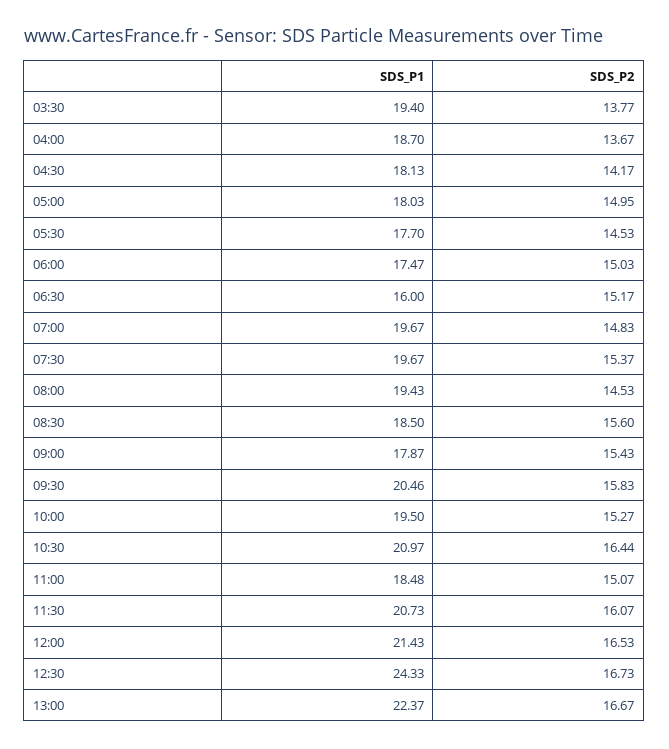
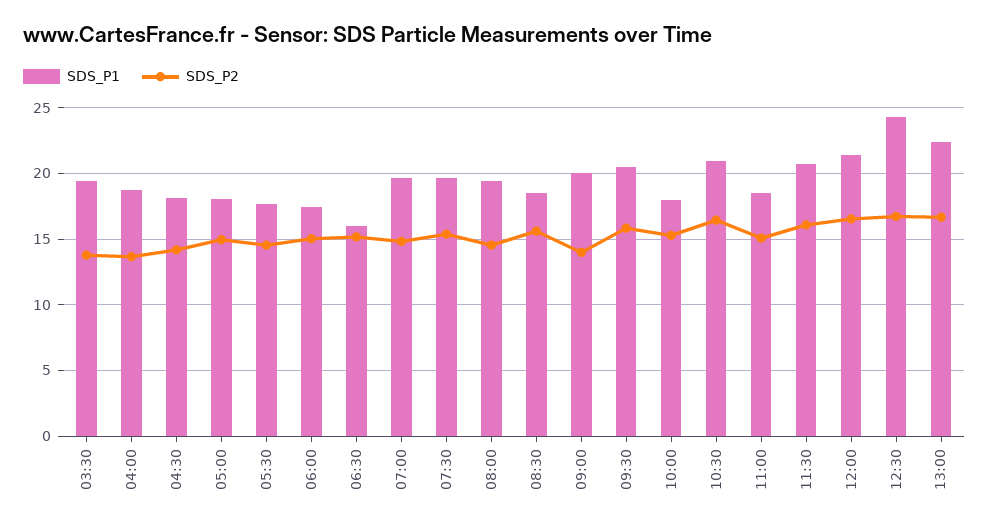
  {
    "SDS_P1": {
      "03:30": 19.4,
      "04:00": 18.7,
      "04:30": 18.13,
      "05:00": 18.03,
      "05:30": 17.7,
      "06:00": 17.47,
      "06:30": 16,
      "07:00": 19.67,
      "07:30": 19.67,
      "08:00": 19.43,
      "08:30": 18.5,
-     "09:00": 17.87,
+     "09:00": 20,
      "09:30": 20.46,
-     "10:00": 19.5,
+     "10:00": 18,
      "10:30": 20.97,
      "11:00": 18.48,
      "11:30": 20.73,
      "12:00": 21.43,
      "12:30": 24.33,
      "13:00": 22.37
    },
    "SDS_P2": {
      "03:30": 13.77,
      "04:00": 13.67,
      "04:30": 14.17,
      "05:00": 14.95,
      "05:30": 14.53,
      "06:00": 15.03,
      "06:30": 15.17,
      "07:00": 14.83,
      "07:30": 15.37,
      "08:00": 14.53,
      "08:30": 15.6,
-     "09:00": 15.43,
+     "09:00": 14,
      "09:30": 15.83,
      "10:00": 15.27,
      "10:30": 16.44,
      "11:00": 15.07,
      "11:30": 16.07,
      "12:00": 16.53,
      "12:30": 16.73,
      "13:00": 16.67
    }
  }

